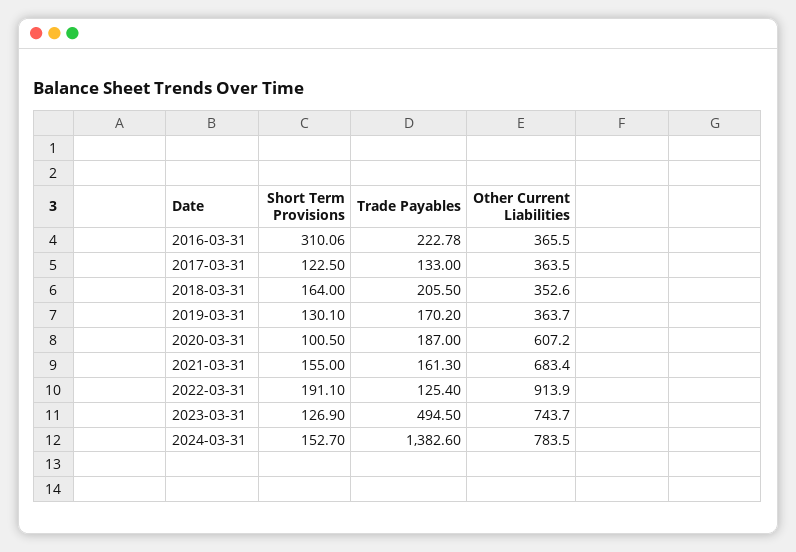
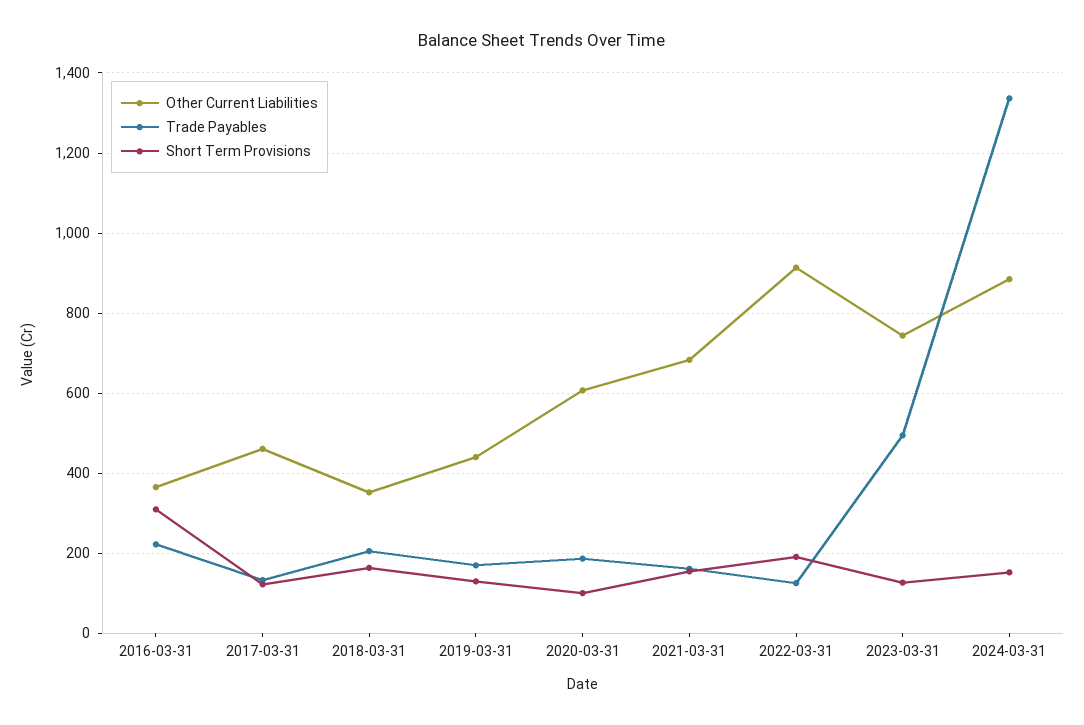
  {
    "Short Term Provisions": {
      "2016-03-31": 310.06,
      "2017-03-31": 122.5,
      "2018-03-31": 164,
      "2019-03-31": 130.1,
      "2020-03-31": 100.5,
      "2021-03-31": 155,
      "2022-03-31": 191.1,
      "2023-03-31": 126.9,
      "2024-03-31": 152.7
    },
    "Trade Payables": {
      "2016-03-31": 222.78,
      "2017-03-31": 133,
      "2018-03-31": 205.5,
      "2019-03-31": 170.2,
      "2020-03-31": 187,
      "2021-03-31": 161.3,
      "2022-03-31": 125.4,
      "2023-03-31": 494.5,
-     "2024-03-31": 1382.6
+     "2024-03-31": 1340
    },
    "Other Current Liabilities": {
      "2016-03-31": 365.5,
-     "2017-03-31": 363.5,
+     "2017-03-31": 460,
      "2018-03-31": 352.6,
-     "2019-03-31": 363.7,
+     "2019-03-31": 440,
      "2020-03-31": 607.2,
      "2021-03-31": 683.4,
      "2022-03-31": 913.9,
      "2023-03-31": 743.7,
-     "2024-03-31": 783.5
+     "2024-03-31": 880
    }
  }

